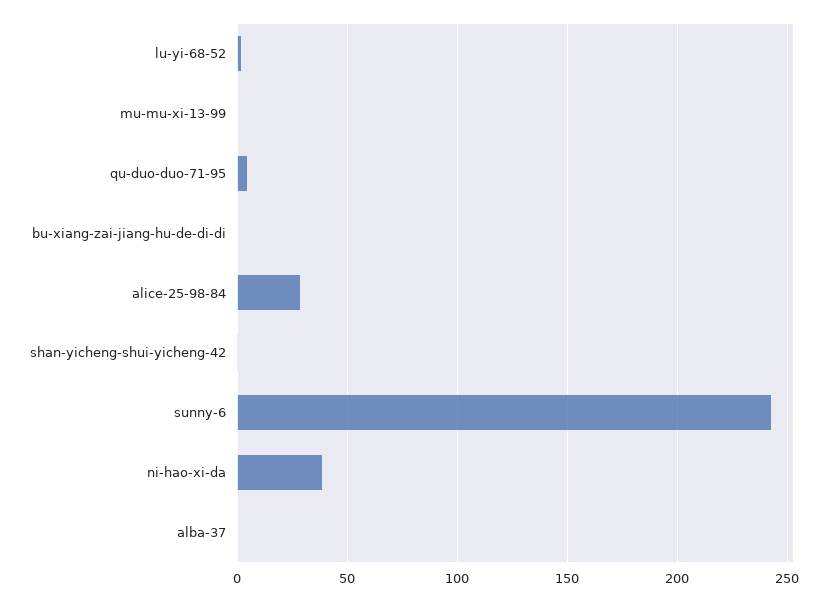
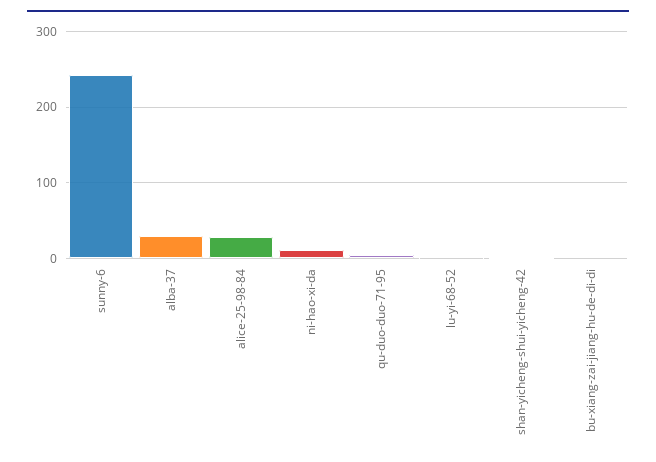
  {
    "lu-yi-68-52": 0,
-   "mu-mu-xi-13-99": 0,
    "qu-duo-duo-71-95": 5,
    "bu-xiang-zai-jiang-hu-de-di-di": 0,
    "alice-25-98-84": 30,
    "shan-yicheng-shui-yicheng-42": 0,
    "sunny-6": 245,
-   "ni-hao-xi-da": 40,
+   "ni-hao-xi-da": 10,
-   "alba-37": 0
+   "alba-37": 30
  }

